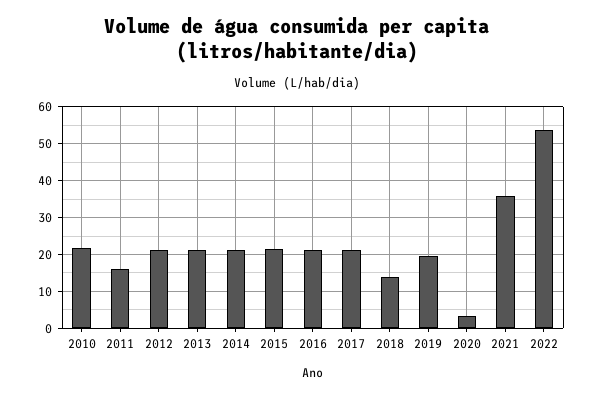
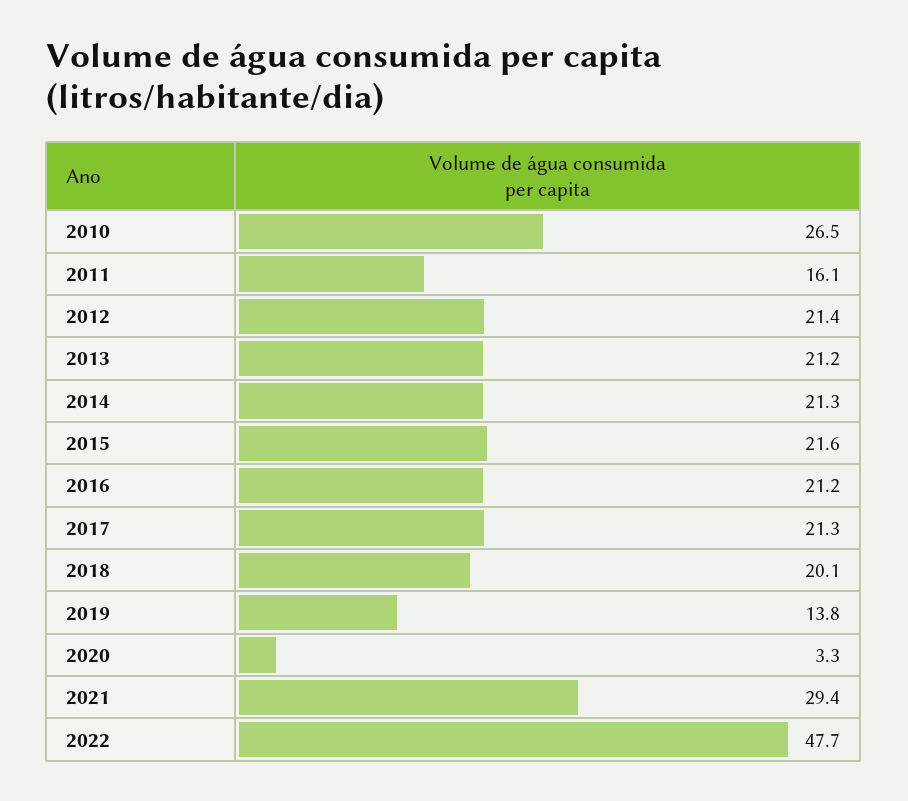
  {
-   "2010": 22,
+   "2010": 26.5,
    "2011": 16.1,
    "2012": 21.4,
    "2013": 21.2,
    "2014": 21.3,
    "2015": 21.6,
    "2016": 21.2,
    "2017": 21.3,
-   "2018": 14,
+   "2018": 20.1,
-   "2019": 20,
+   "2019": 13.8,
    "2020": 3.3,
-   "2021": 36,
+   "2021": 29.4,
-   "2022": 54
+   "2022": 47.7
  }

